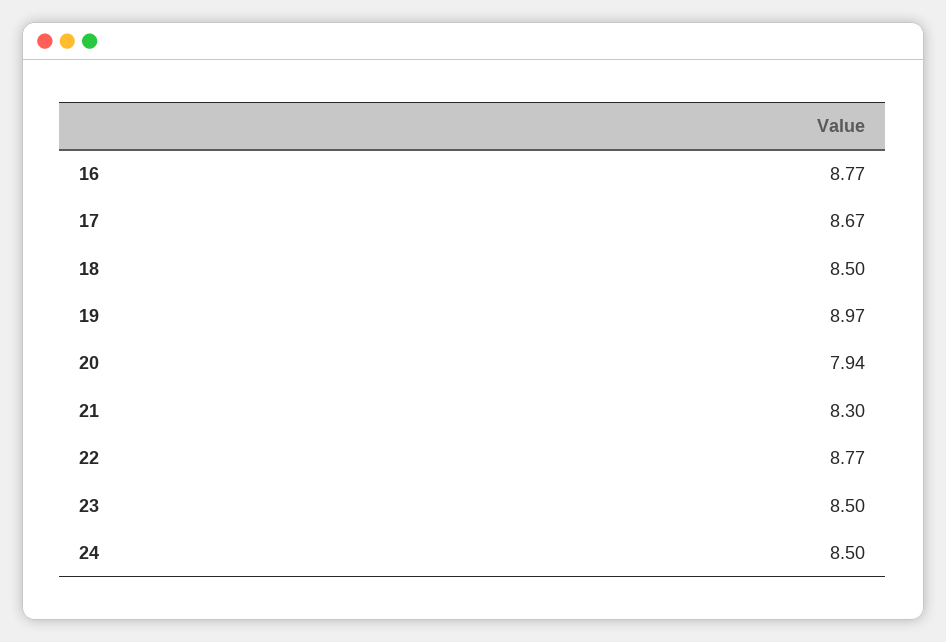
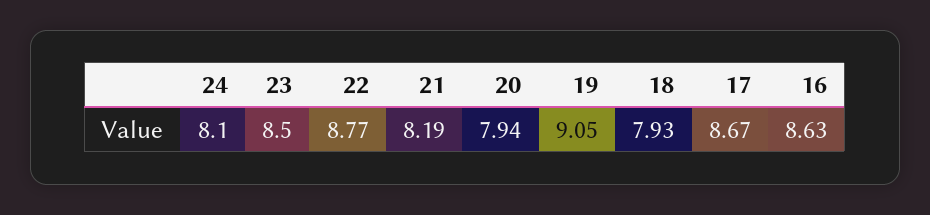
  {
-   "16": 8.77,
+   "16": 8.63,
    "17": 8.67,
-   "18": 8.5,
+   "18": 7.93,
-   "19": 8.97,
+   "19": 9.05,
    "20": 7.94,
-   "21": 8.3,
+   "21": 8.19,
    "22": 8.77,
    "23": 8.5,
-   "24": 8.5
+   "24": 8.1
  }

